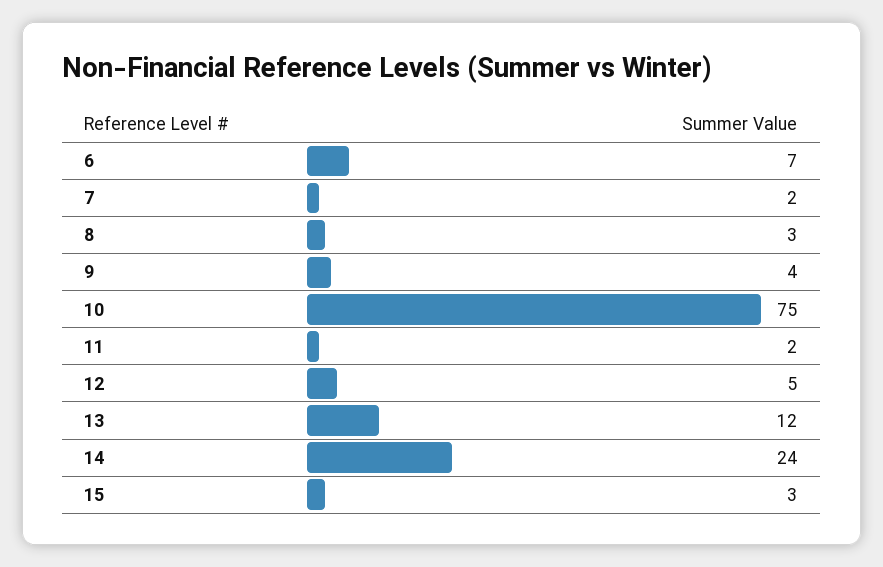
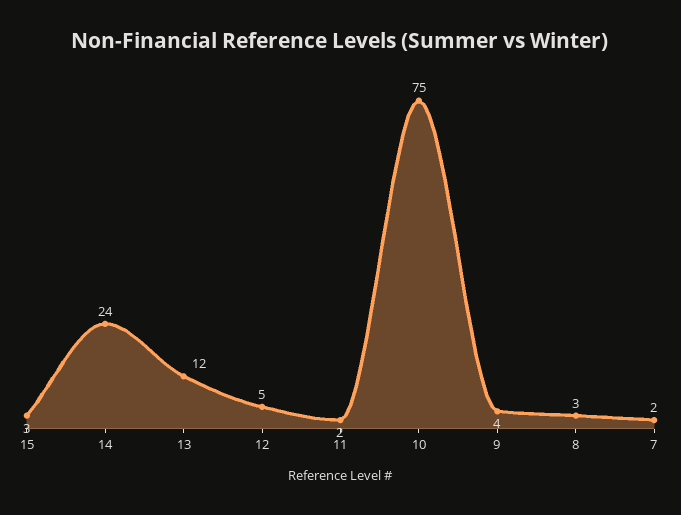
  {
-   "6": 7,
    "7": 2,
    "8": 3,
    "9": 4,
    "10": 75,
    "11": 2,
    "12": 5,
    "13": 12,
    "14": 24,
    "15": 3
  }

